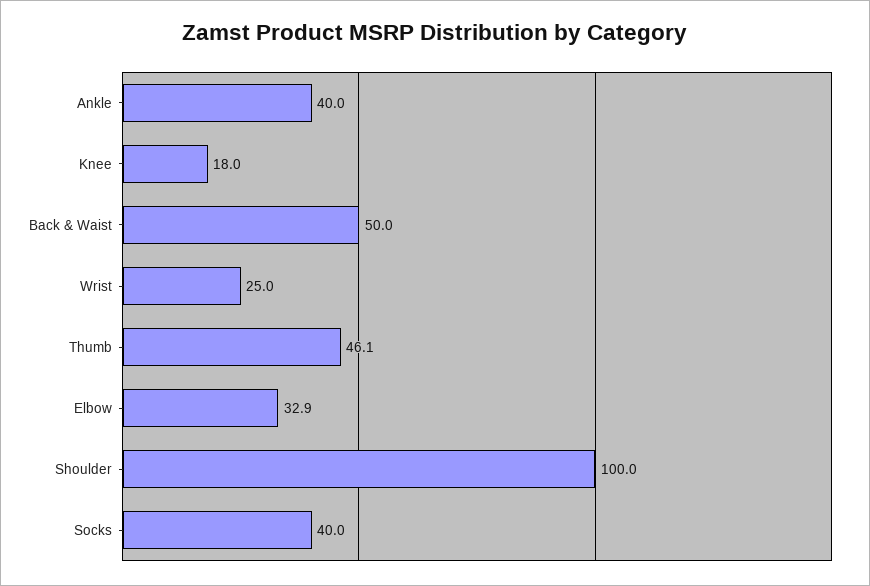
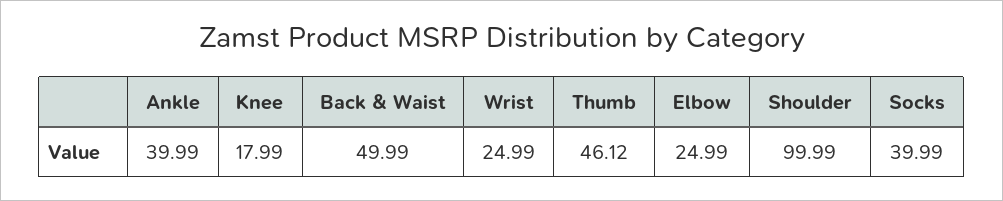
  {
    "Ankle": 39.99,
    "Knee": 17.99,
    "Back & Waist": 49.99,
    "Wrist": 24.99,
    "Thumb": 46.12,
-   "Elbow": 32.9,
+   "Elbow": 24.99,
    "Shoulder": 99.99,
    "Socks": 39.99
  }

